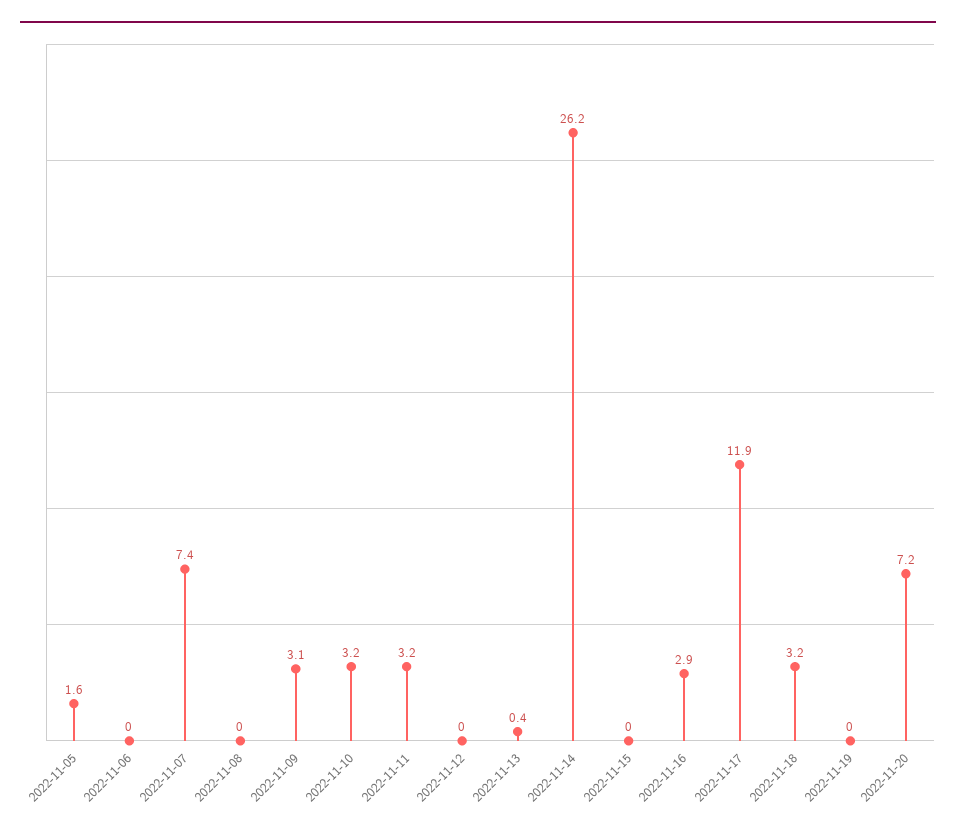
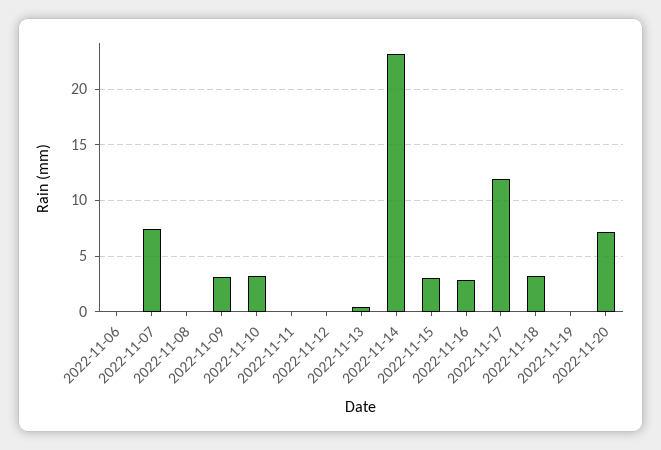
  {
-   "2022-11-05": 1.6,
    "2022-11-06": 0,
    "2022-11-07": 7.4,
    "2022-11-08": 0,
    "2022-11-09": 3.1,
    "2022-11-10": 3.2,
-   "2022-11-11": 3.2,
+   "2022-11-11": 0,
    "2022-11-12": 0,
    "2022-11-13": 0.4,
-   "2022-11-14": 26.2,
+   "2022-11-14": 23,
-   "2022-11-15": 0,
+   "2022-11-15": 3,
    "2022-11-16": 2.9,
    "2022-11-17": 11.9,
    "2022-11-18": 3.2,
    "2022-11-19": 0,
    "2022-11-20": 7.2
  }

